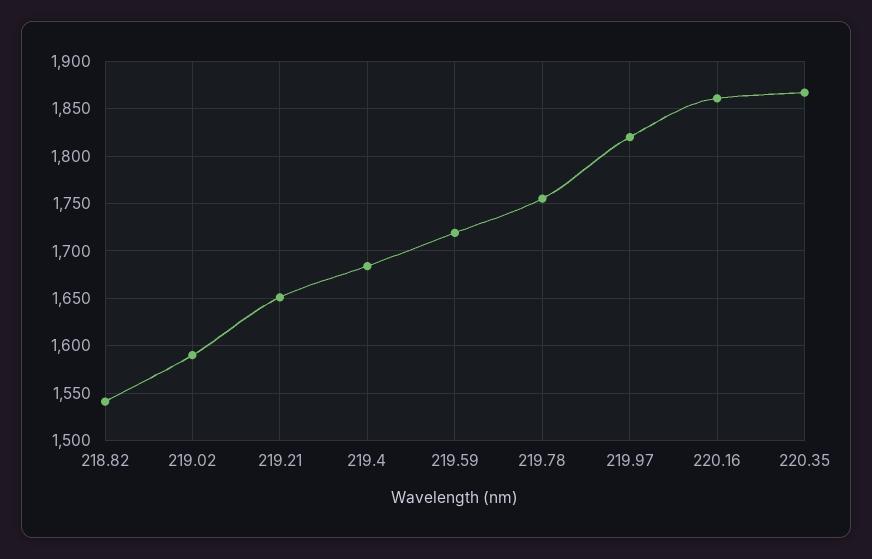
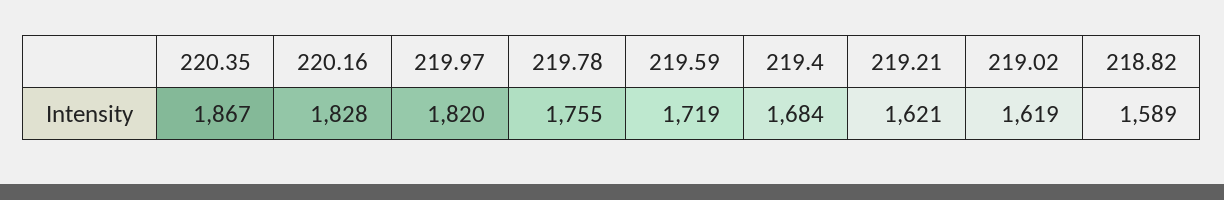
  {
-   "218.82": 1540,
+   "218.82": 1589,
-   "219.02": 1590,
+   "219.02": 1619,
-   "219.21": 1650,
+   "219.21": 1621,
    "219.4": 1684,
    "219.59": 1719,
    "219.78": 1755,
    "219.97": 1820,
-   "220.16": 1860,
+   "220.16": 1828,
    "220.35": 1867
  }

